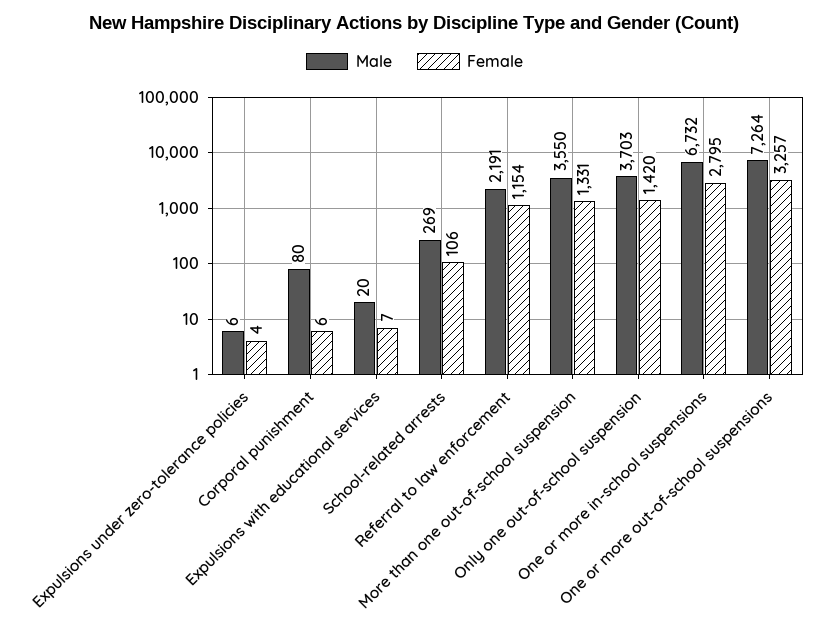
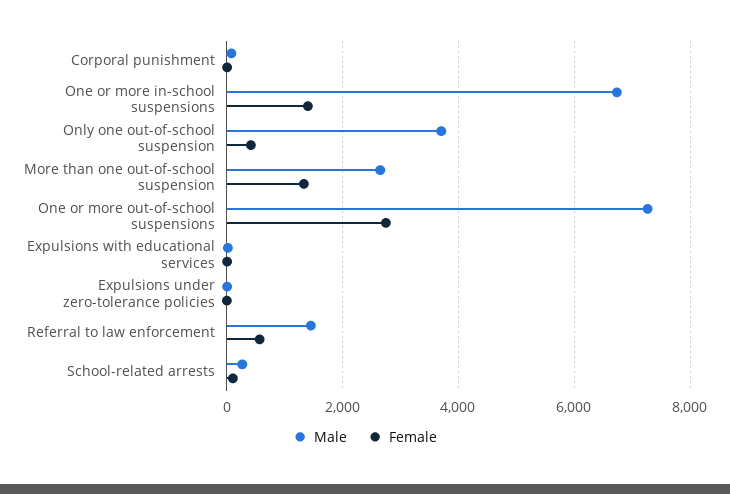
  {
    "Male": {
      "Expulsions under zero-tolerance policies": 6,
      "Corporal punishment": 80,
      "Expulsions with educational services": 20,
      "School-related arrests": 269,
-     "Referral to law enforcement": 2191,
+     "Referral to law enforcement": 1400,
-     "More than one out-of-school suspension": 3550,
+     "More than one out-of-school suspension": 2600,
      "Only one out-of-school suspension": 3703,
      "One or more in-school suspensions": 6732,
      "One or more out-of-school suspensions": 7264
    },
    "Female": {
      "Expulsions under zero-tolerance policies": 4,
      "Corporal punishment": 6,
      "Expulsions with educational services": 7,
      "School-related arrests": 106,
-     "Referral to law enforcement": 1154,
+     "Referral to law enforcement": 600,
      "More than one out-of-school suspension": 1331,
-     "Only one out-of-school suspension": 1420,
+     "Only one out-of-school suspension": 400,
-     "One or more in-school suspensions": 2795,
+     "One or more in-school suspensions": 1400,
-     "One or more out-of-school suspensions": 3257
+     "One or more out-of-school suspensions": 2800
    }
  }

